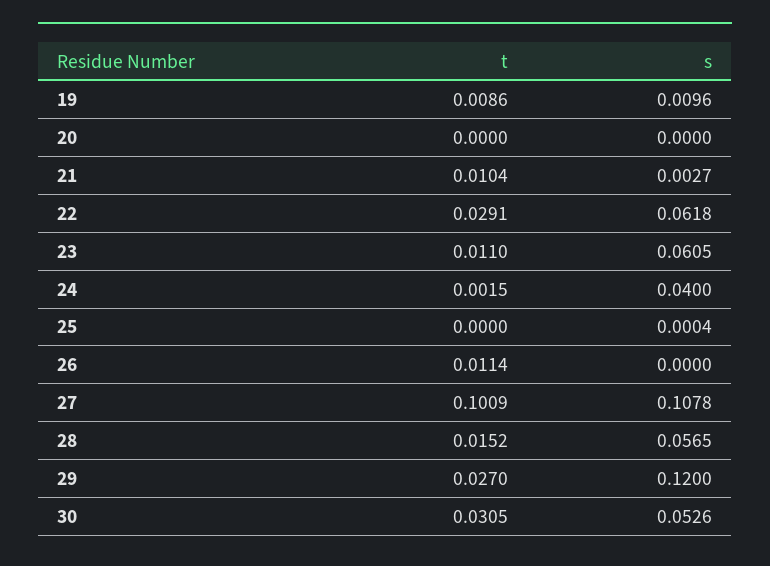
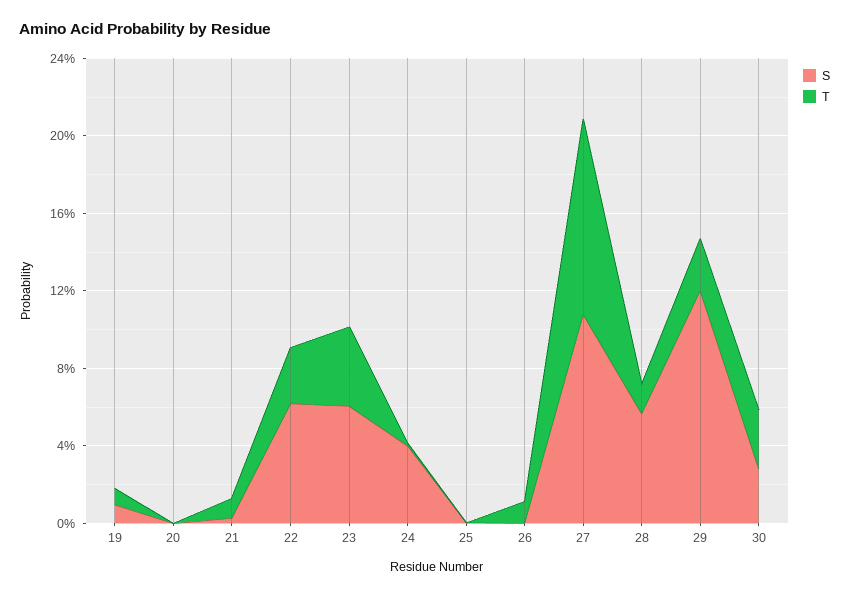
  {
    "t": {
      "19": 0.0086,
      "20": 0,
      "21": 0.0104,
      "22": 0.0291,
-     "23": 0.011,
+     "23": 0.04,
      "24": 0.0015,
      "25": 0,
      "26": 0.0114,
      "27": 0.1009,
      "28": 0.0152,
      "29": 0.027,
      "30": 0.0305
    },
    "s": {
      "19": 0.0096,
      "20": 0,
      "21": 0.0027,
      "22": 0.0618,
      "23": 0.0605,
      "24": 0.04,
      "25": 0.0004,
      "26": 0,
      "27": 0.1078,
      "28": 0.0565,
      "29": 0.12,
-     "30": 0.0526
+     "30": 0.03
    }
  }

